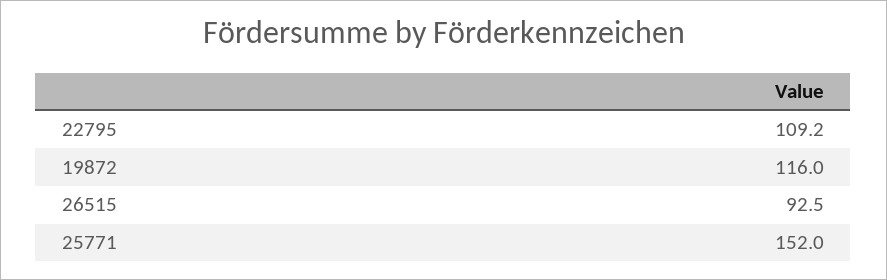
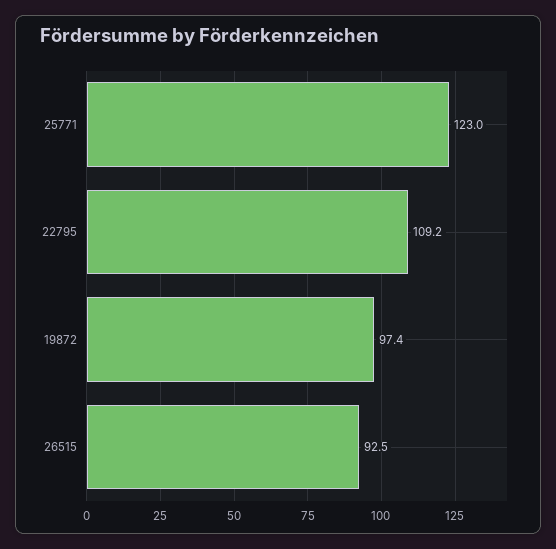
  {
    "22795": 109.2,
-   "19872": 116,
+   "19872": 97.4,
    "26515": 92.5,
-   "25771": 152
+   "25771": 123
  }

